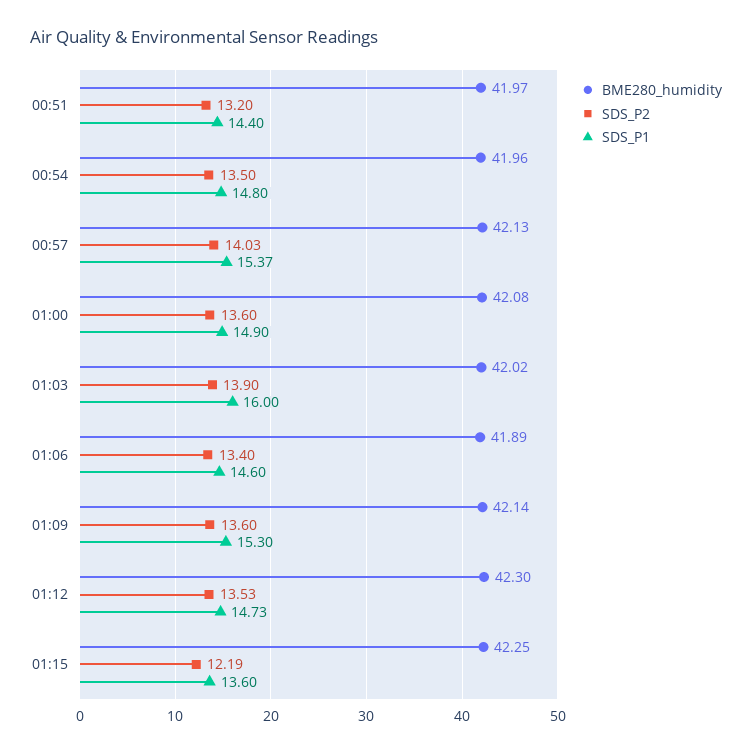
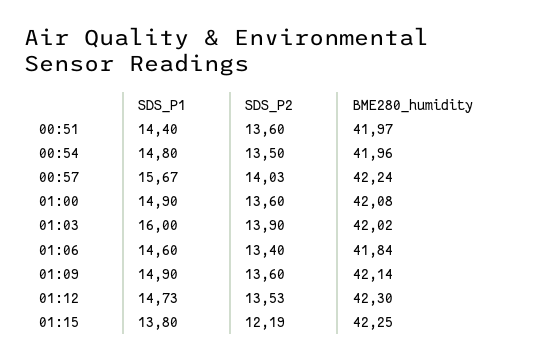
  {
    "BME280_humidity": {
      "00:51": 41.97,
      "00:54": 41.96,
-     "00:57": 42.13,
+     "00:57": 42.24,
      "01:00": 42.08,
      "01:03": 42.02,
-     "01:06": 41.89,
+     "01:06": 41.84,
      "01:09": 42.14,
      "01:12": 42.3,
      "01:15": 42.25
    },
    "SDS_P2": {
-     "00:51": 13.2,
+     "00:51": 13.6,
      "00:54": 13.5,
      "00:57": 14.03,
      "01:00": 13.6,
      "01:03": 13.9,
      "01:06": 13.4,
      "01:09": 13.6,
      "01:12": 13.53,
      "01:15": 12.19
    },
    "SDS_P1": {
      "00:51": 14.4,
      "00:54": 14.8,
-     "00:57": 15.37,
+     "00:57": 15.67,
      "01:00": 14.9,
      "01:03": 16,
      "01:06": 14.6,
-     "01:09": 15.3,
+     "01:09": 14.9,
      "01:12": 14.73,
-     "01:15": 13.6
+     "01:15": 13.8
    }
  }

